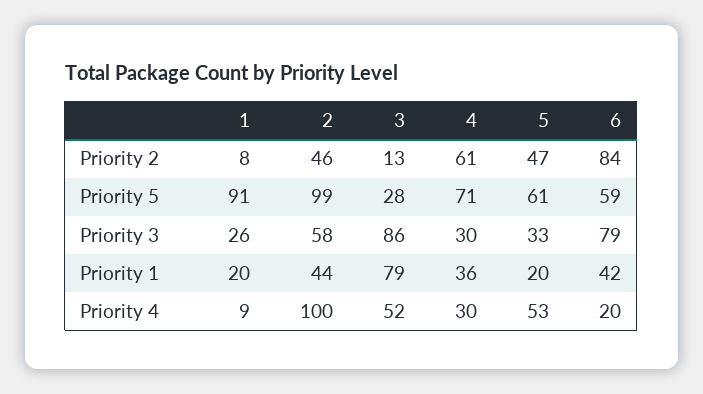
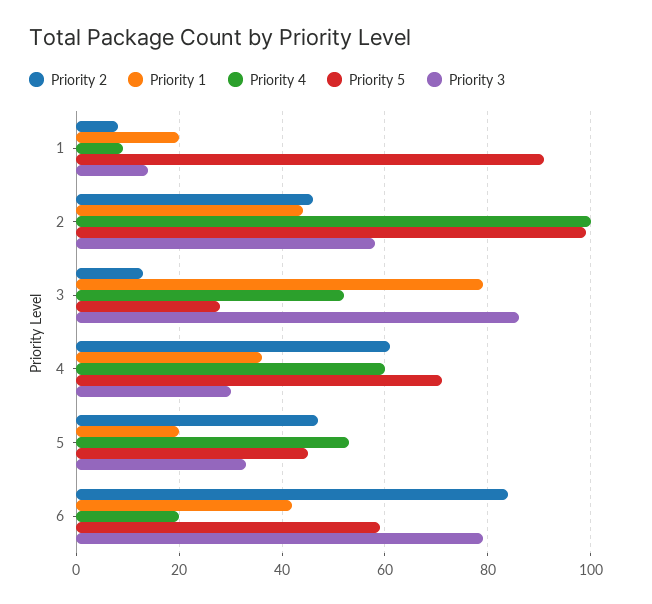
  {
    "Priority 2": {
      "1": 8,
      "2": 46,
      "3": 13,
      "4": 61,
      "5": 47,
      "6": 84
    },
    "Priority 5": {
      "1": 91,
      "2": 99,
      "3": 28,
      "4": 71,
-     "5": 61,
+     "5": 45,
      "6": 59
    },
    "Priority 3": {
-     "1": 26,
+     "1": 15,
      "2": 58,
      "3": 86,
      "4": 30,
      "5": 33,
      "6": 79
    },
    "Priority 1": {
      "1": 20,
      "2": 44,
      "3": 79,
      "4": 36,
      "5": 20,
      "6": 42
    },
    "Priority 4": {
      "1": 9,
      "2": 100,
      "3": 52,
-     "4": 30,
+     "4": 60,
      "5": 53,
      "6": 20
    }
  }

